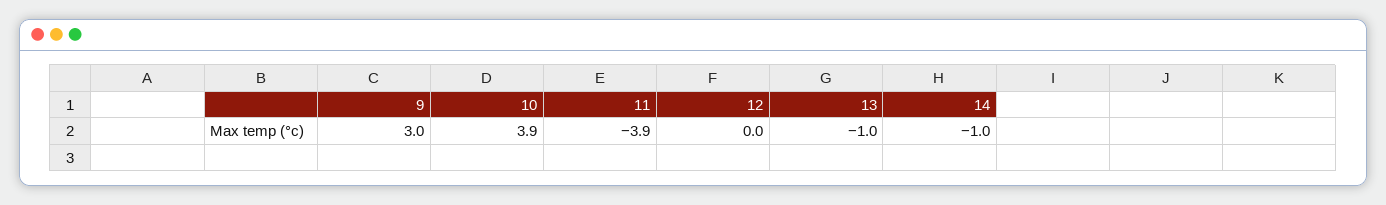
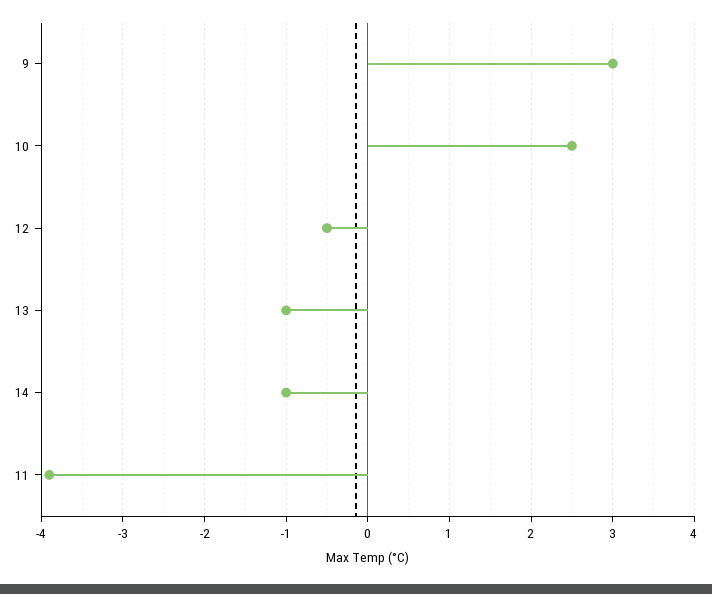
  {
    "9": 3,
-   "10": 3.9,
+   "10": 2.5,
    "11": -3.9,
-   "12": 0,
+   "12": -0.5,
    "13": -1,
    "14": -1
  }

